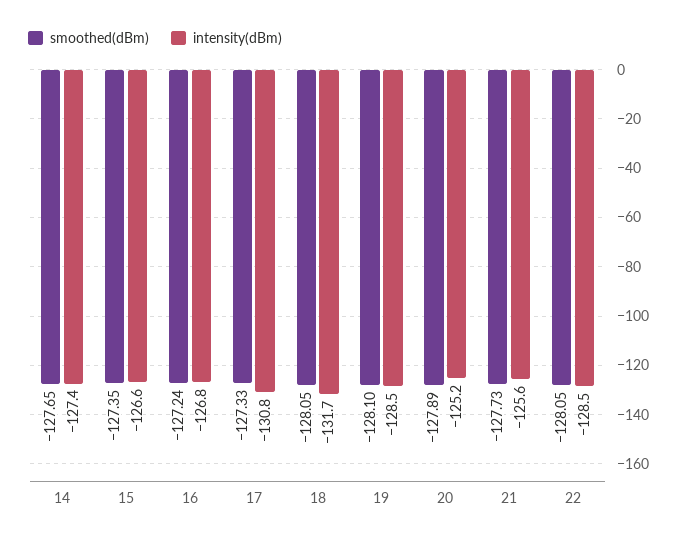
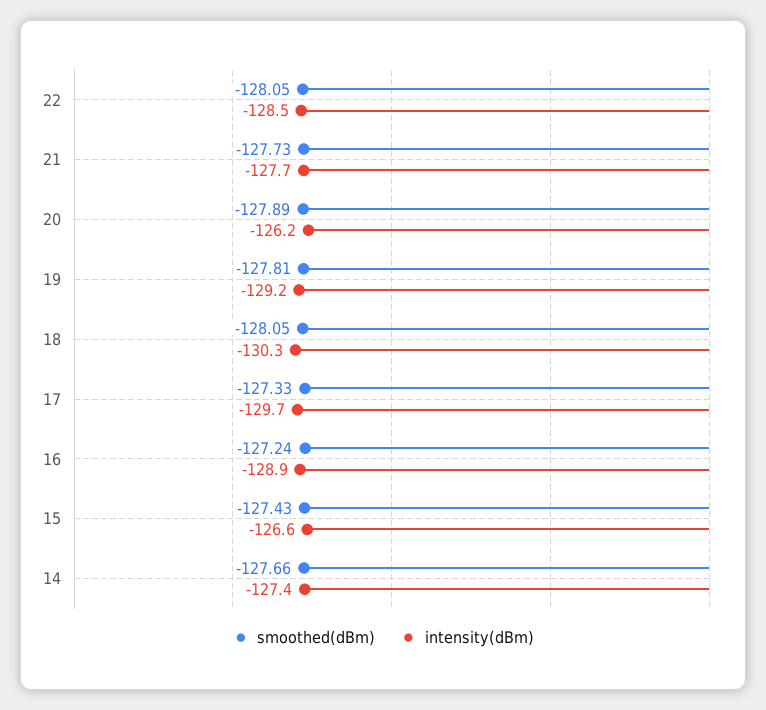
  {
    "smoothed(dBm)": {
-     "14": -127.65,
+     "14": -127.66,
-     "15": -127.35,
+     "15": -127.43,
      "16": -127.24,
      "17": -127.33,
      "18": -128.05,
-     "19": -128.1,
+     "19": -127.81,
      "20": -127.89,
      "21": -127.73,
      "22": -128.05
    },
    "intensity(dBm)": {
      "14": -127.4,
      "15": -126.6,
-     "16": -126.8,
+     "16": -128.9,
-     "17": -130.8,
+     "17": -129.7,
-     "18": -131.7,
+     "18": -130.3,
-     "19": -128.5,
+     "19": -129.2,
-     "20": -125.2,
+     "20": -126.2,
-     "21": -125.6,
+     "21": -127.7,
      "22": -128.5
    }
  }

